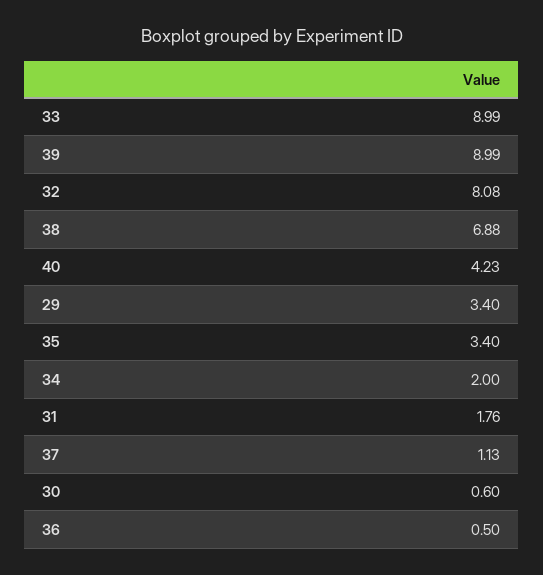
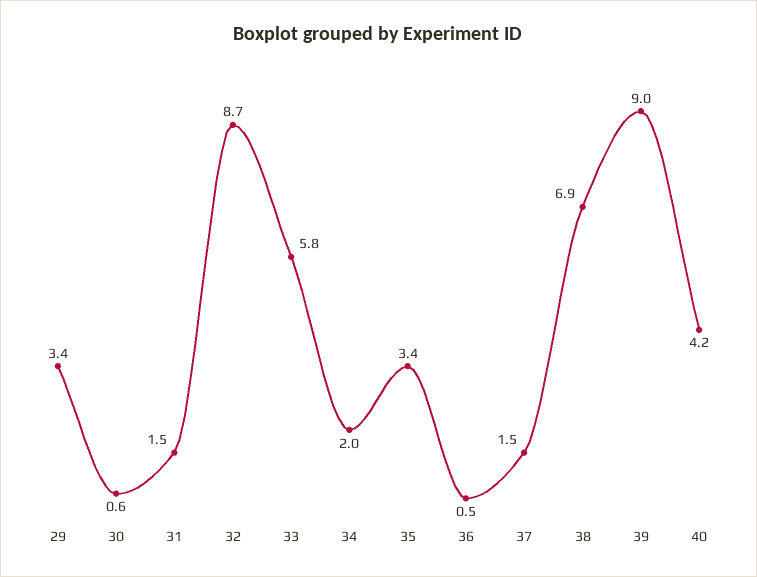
  {
-   "33": 8.99,
+   "33": 5.8,
    "39": 8.99,
-   "32": 8.08,
+   "32": 8.7,
    "38": 6.88,
    "40": 4.23,
    "29": 3.4,
    "35": 3.4,
    "34": 2,
-   "31": 1.76,
+   "31": 1.5,
-   "37": 1.13,
+   "37": 1.5,
    "30": 0.6,
    "36": 0.5
  }

